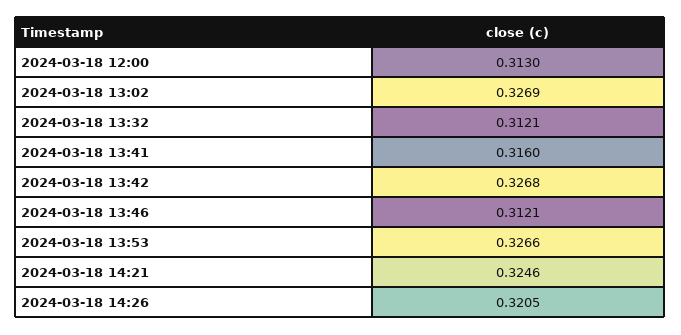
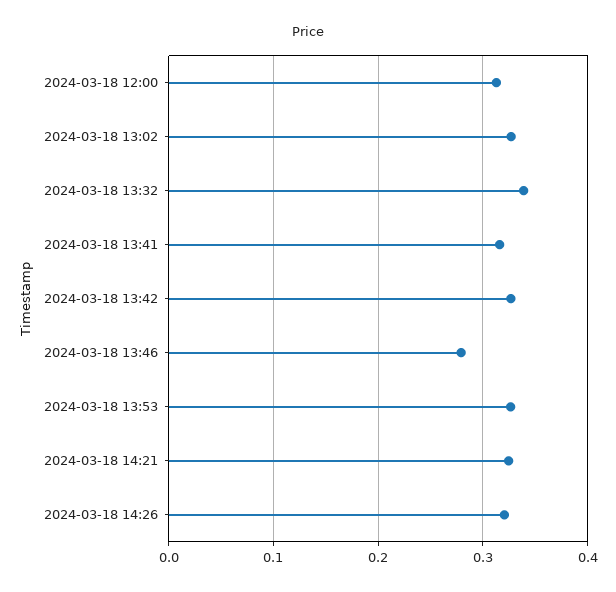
  {
    "2024-03-18 12:00": 0.313,
    "2024-03-18 13:02": 0.3269,
-   "2024-03-18 13:32": 0.3121,
+   "2024-03-18 13:32": 0.34,
    "2024-03-18 13:41": 0.316,
    "2024-03-18 13:42": 0.3268,
-   "2024-03-18 13:46": 0.3121,
+   "2024-03-18 13:46": 0.28,
    "2024-03-18 13:53": 0.3266,
    "2024-03-18 14:21": 0.3246,
    "2024-03-18 14:26": 0.3205
  }

